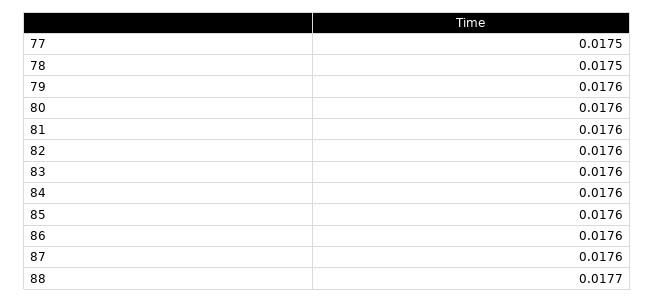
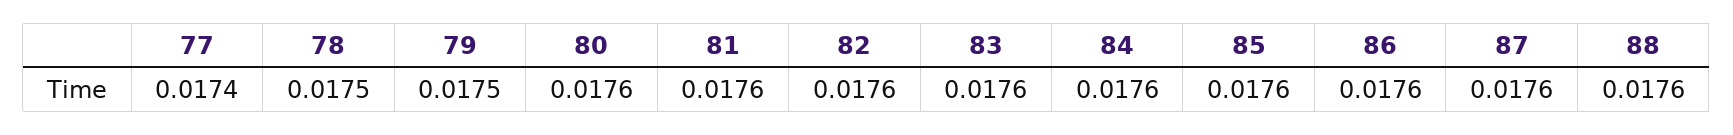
  {
-   "77": 0.0175,
+   "77": 0.0174,
    "78": 0.0175,
-   "79": 0.0176,
+   "79": 0.0175,
    "80": 0.0176,
    "81": 0.0176,
    "82": 0.0176,
    "83": 0.0176,
    "84": 0.0176,
    "85": 0.0176,
    "86": 0.0176,
    "87": 0.0176,
-   "88": 0.0177
+   "88": 0.0176
  }

